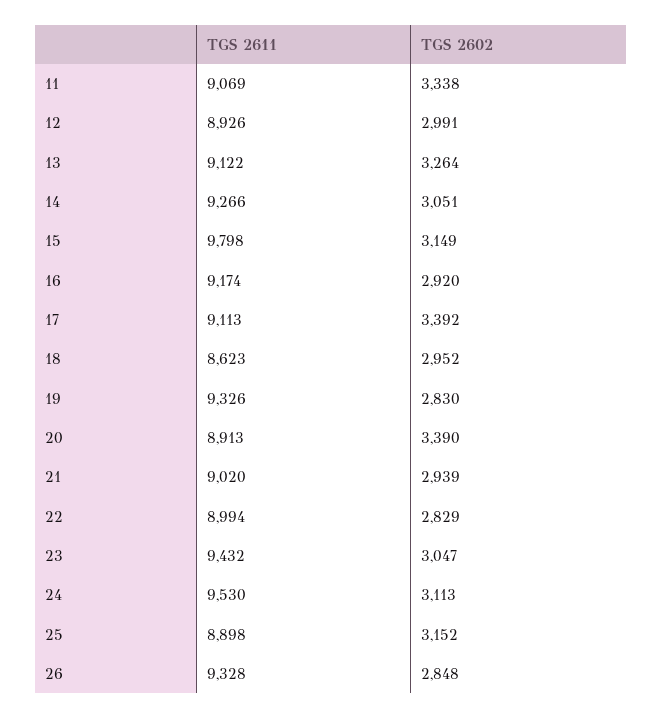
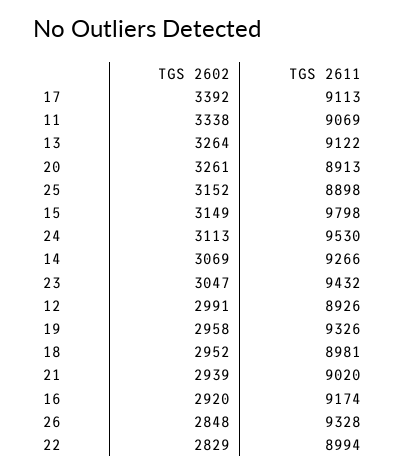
  {
    "TGS 2611": {
      "11": 9069,
      "12": 8926,
      "13": 9122,
      "14": 9266,
      "15": 9798,
      "16": 9174,
      "17": 9113,
-     "18": 8623,
+     "18": 8981,
      "19": 9326,
      "20": 8913,
      "21": 9020,
      "22": 8994,
      "23": 9432,
      "24": 9530,
      "25": 8898,
      "26": 9328
    },
    "TGS 2602": {
      "11": 3338,
      "12": 2991,
      "13": 3264,
-     "14": 3051,
+     "14": 3069,
      "15": 3149,
      "16": 2920,
      "17": 3392,
      "18": 2952,
-     "19": 2830,
+     "19": 2958,
-     "20": 3390,
+     "20": 3261,
      "21": 2939,
      "22": 2829,
      "23": 3047,
      "24": 3113,
      "25": 3152,
      "26": 2848
    }
  }

